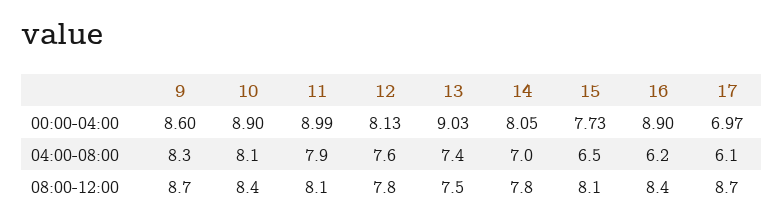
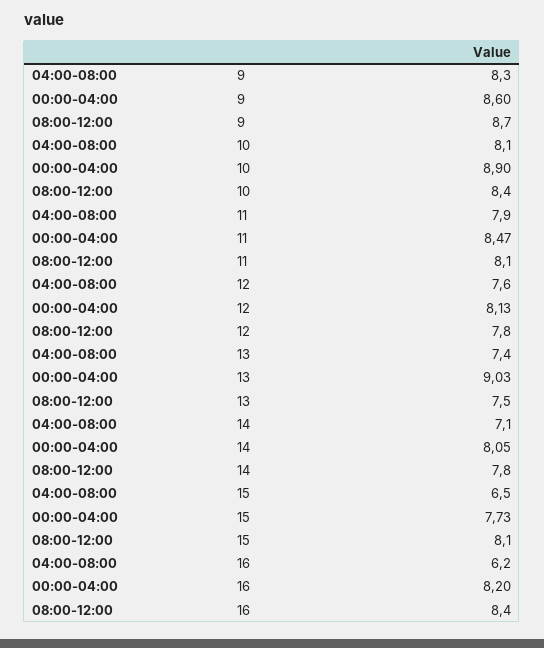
  {
    "9": {
      "00:00-04:00": 8.6,
      "04:00-08:00": 8.3,
      "08:00-12:00": 8.7
    },
    "10": {
      "00:00-04:00": 8.9,
      "04:00-08:00": 8.1,
      "08:00-12:00": 8.4
    },
    "11": {
-     "00:00-04:00": 8.99,
+     "00:00-04:00": 8.47,
      "04:00-08:00": 7.9,
      "08:00-12:00": 8.1
    },
    "12": {
      "00:00-04:00": 8.13,
      "04:00-08:00": 7.6,
      "08:00-12:00": 7.8
    },
    "13": {
      "00:00-04:00": 9.03,
      "04:00-08:00": 7.4,
      "08:00-12:00": 7.5
    },
    "14": {
      "00:00-04:00": 8.05,
-     "04:00-08:00": 7,
+     "04:00-08:00": 7.1,
      "08:00-12:00": 7.8
    },
    "15": {
      "00:00-04:00": 7.73,
      "04:00-08:00": 6.5,
      "08:00-12:00": 8.1
    },
    "16": {
-     "00:00-04:00": 8.9,
+     "00:00-04:00": 8.2,
      "04:00-08:00": 6.2,
      "08:00-12:00": 8.4
-   },
+   }
-   "17": {
-     "00:00-04:00": 6.97,
-     "04:00-08:00": 6.1,
-     "08:00-12:00": 8.7
-   }
  }

